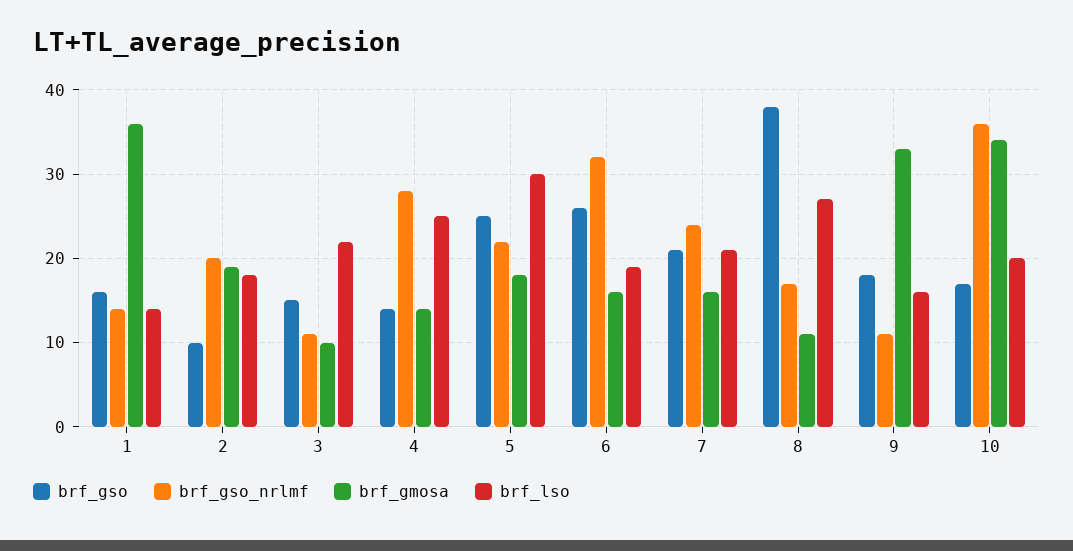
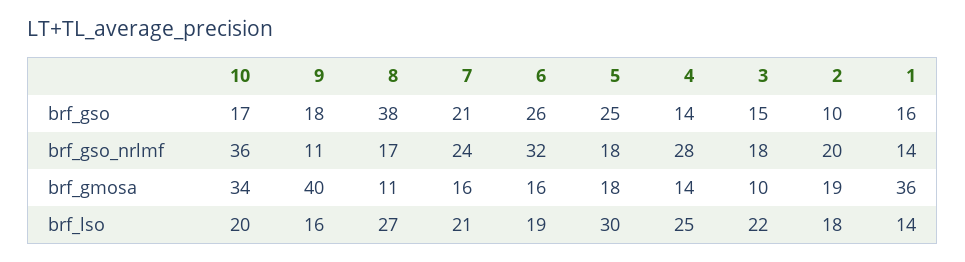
  {
    "brf_gso": {
      "1": 16,
      "2": 10,
      "3": 15,
      "4": 14,
      "5": 25,
      "6": 26,
      "7": 21,
      "8": 38,
      "9": 18,
      "10": 17
    },
    "brf_gso_nrlmf": {
      "1": 14,
      "2": 20,
-     "3": 11,
+     "3": 18,
      "4": 28,
-     "5": 22,
+     "5": 18,
      "6": 32,
      "7": 24,
      "8": 17,
      "9": 11,
      "10": 36
    },
    "brf_gmosa": {
      "1": 36,
      "2": 19,
      "3": 10,
      "4": 14,
      "5": 18,
      "6": 16,
      "7": 16,
      "8": 11,
-     "9": 33,
+     "9": 40,
      "10": 34
    },
    "brf_lso": {
      "1": 14,
      "2": 18,
      "3": 22,
      "4": 25,
      "5": 30,
      "6": 19,
      "7": 21,
      "8": 27,
      "9": 16,
      "10": 20
    }
  }

